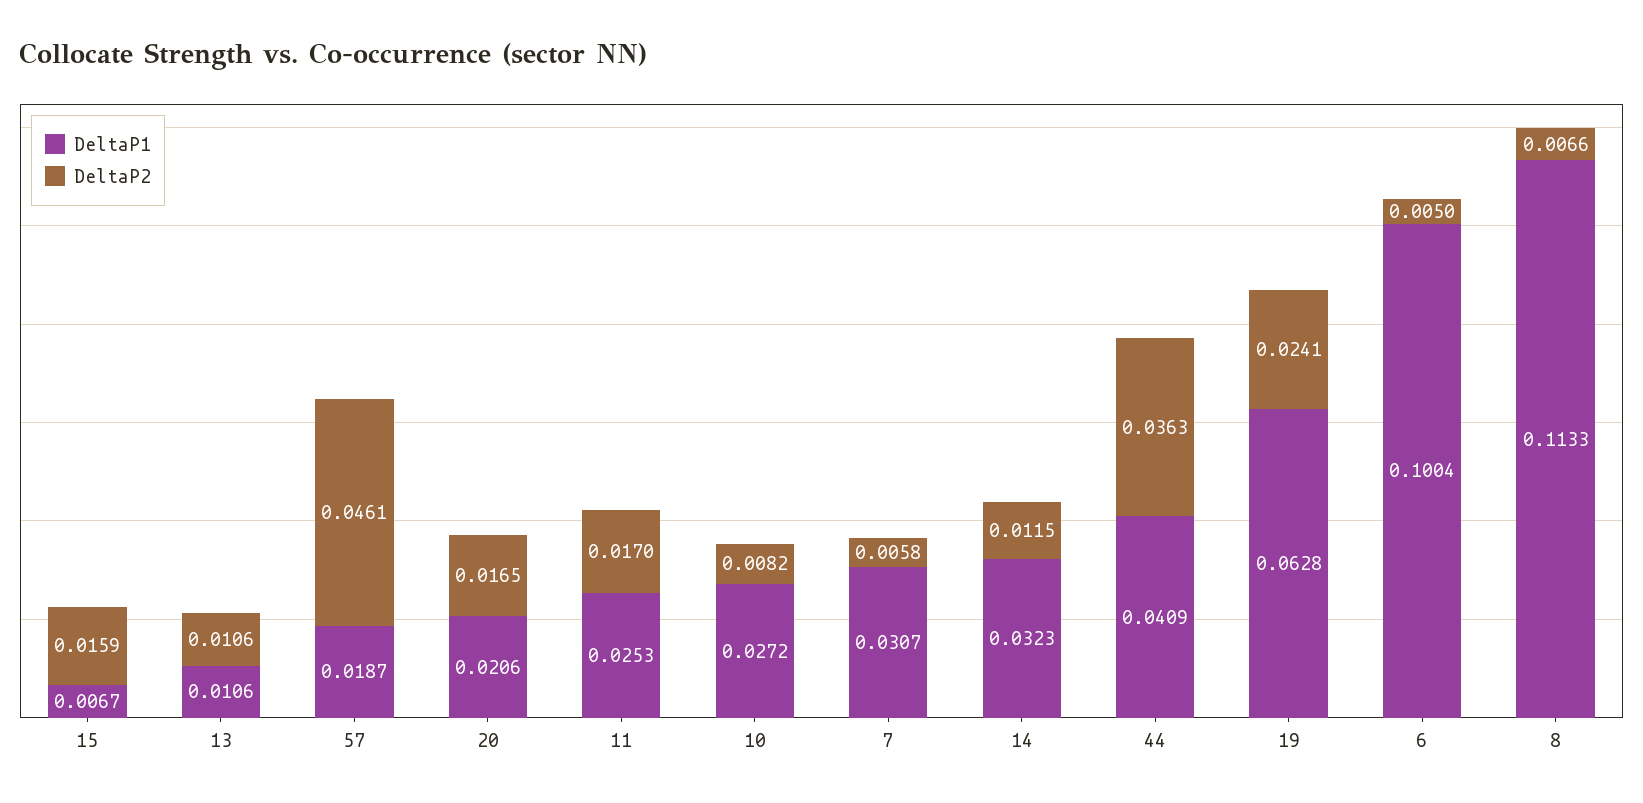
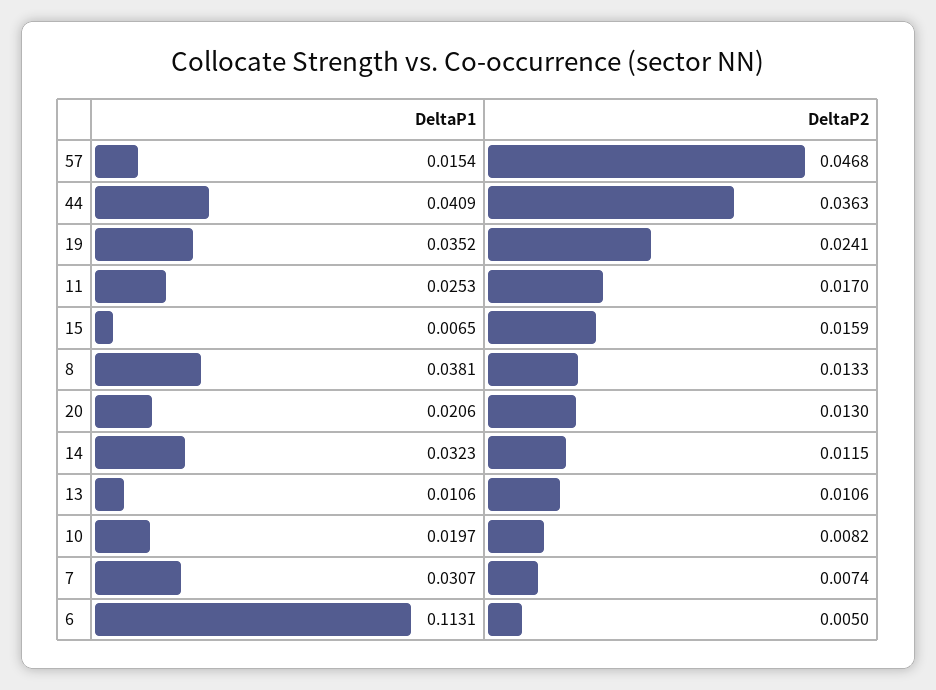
  {
    "DeltaP1": {
-     "15": 0.0067,
+     "15": 0.0065,
      "13": 0.0106,
-     "57": 0.0187,
+     "57": 0.0154,
      "20": 0.0206,
      "11": 0.0253,
-     "10": 0.0272,
+     "10": 0.0197,
      "7": 0.0307,
      "14": 0.0323,
      "44": 0.0409,
-     "19": 0.0628,
+     "19": 0.0352,
-     "6": 0.1004,
+     "6": 0.1131,
-     "8": 0.1133
+     "8": 0.0381
    },
    "DeltaP2": {
      "15": 0.0159,
      "13": 0.0106,
-     "57": 0.0461,
+     "57": 0.0468,
-     "20": 0.0165,
+     "20": 0.013,
      "11": 0.017,
      "10": 0.0082,
-     "7": 0.0058,
+     "7": 0.0074,
      "14": 0.0115,
      "44": 0.0363,
      "19": 0.0241,
      "6": 0.005,
-     "8": 0.0066
+     "8": 0.0133
    }
  }

